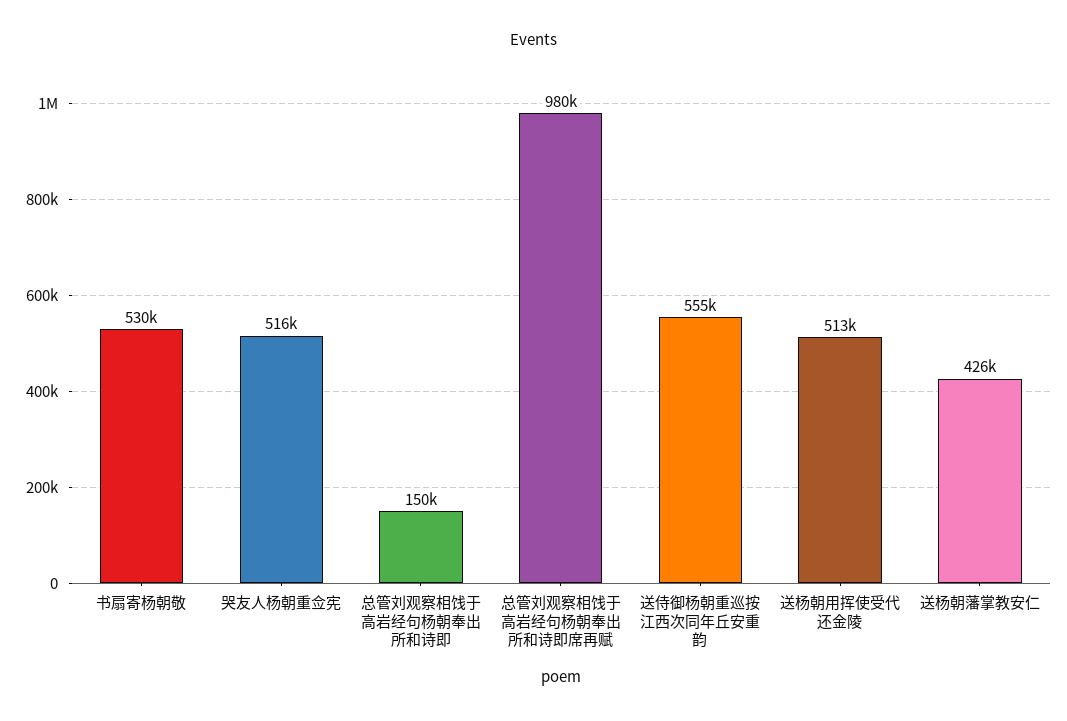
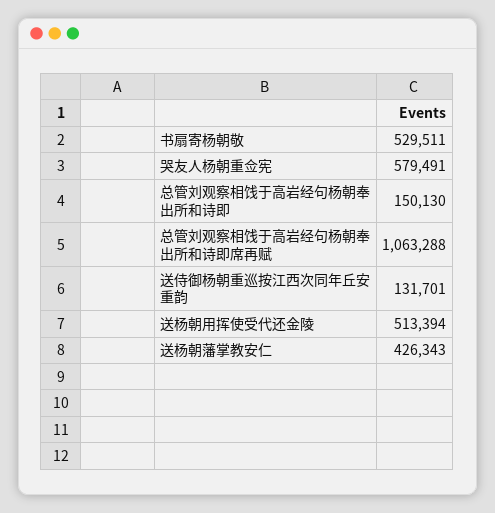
  {
    "书扇寄杨朝敬": 529511,
-   "哭友人杨朝重佥宪": 516000,
+   "哭友人杨朝重佥宪": 579491,
    "总管刘观察相饯于高岩经句杨朝奉出所和诗即": 150130,
-   "总管刘观察相饯于高岩经句杨朝奉出所和诗即席再赋": 980000,
+   "总管刘观察相饯于高岩经句杨朝奉出所和诗即席再赋": 1063288,
-   "送侍御杨朝重巡按江西次同年丘安重韵": 555000,
+   "送侍御杨朝重巡按江西次同年丘安重韵": 131701,
    "送杨朝用挥使受代还金陵": 513394,
    "送杨朝藩掌教安仁": 426343
  }

